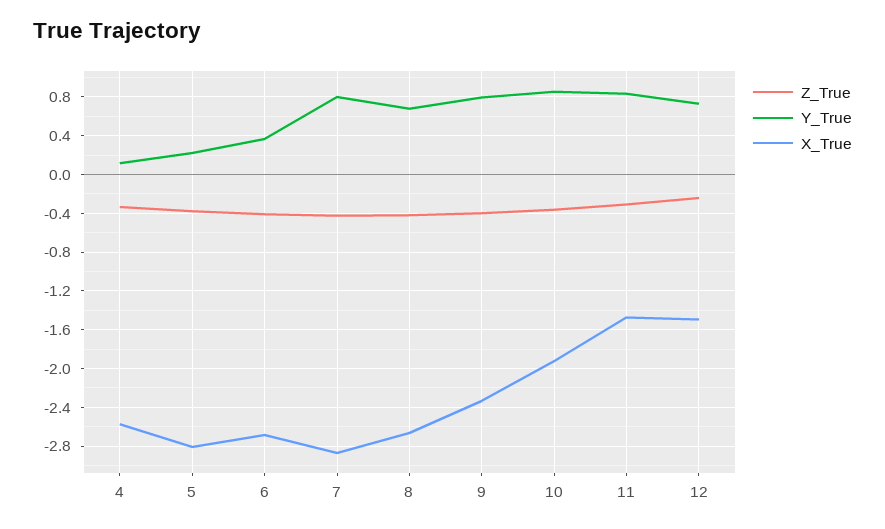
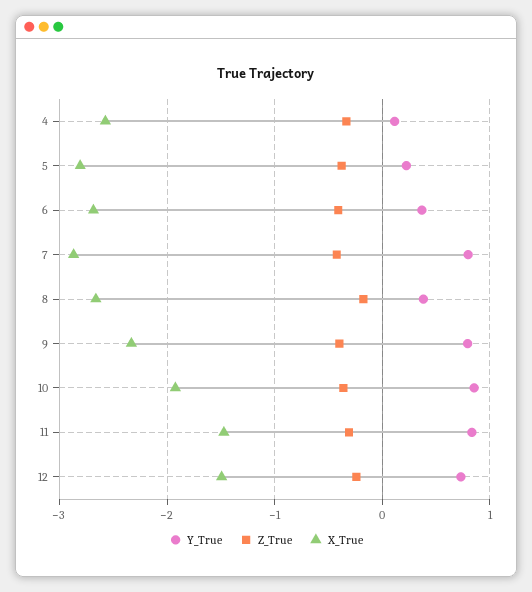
  {
    "Z_True": {
      "4": -0.3,
      "5": -0.4,
      "6": -0.4,
      "7": -0.4,
-     "8": -0.4,
+     "8": -0.2,
      "9": -0.4,
      "10": -0.4,
      "11": -0.3,
      "12": -0.2
    },
    "Y_True": {
      "4": 0.1,
      "5": 0.2,
      "6": 0.4,
      "7": 0.8,
-     "8": 0.7,
+     "8": 0.4,
      "9": 0.8,
      "10": 0.9,
      "11": 0.8,
      "12": 0.7
    },
    "X_True": {
      "4": -2.6,
      "5": -2.8,
      "6": -2.7,
      "7": -2.9,
      "8": -2.7,
      "9": -2.3,
      "10": -1.9,
      "11": -1.5,
      "12": -1.5
    }
  }

